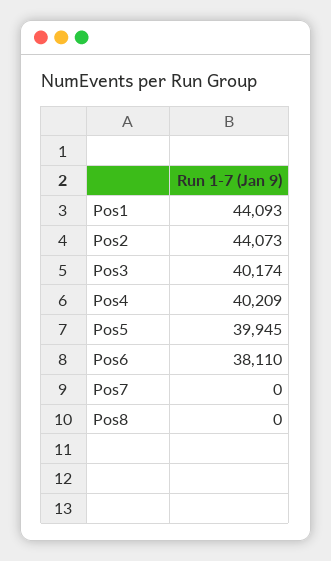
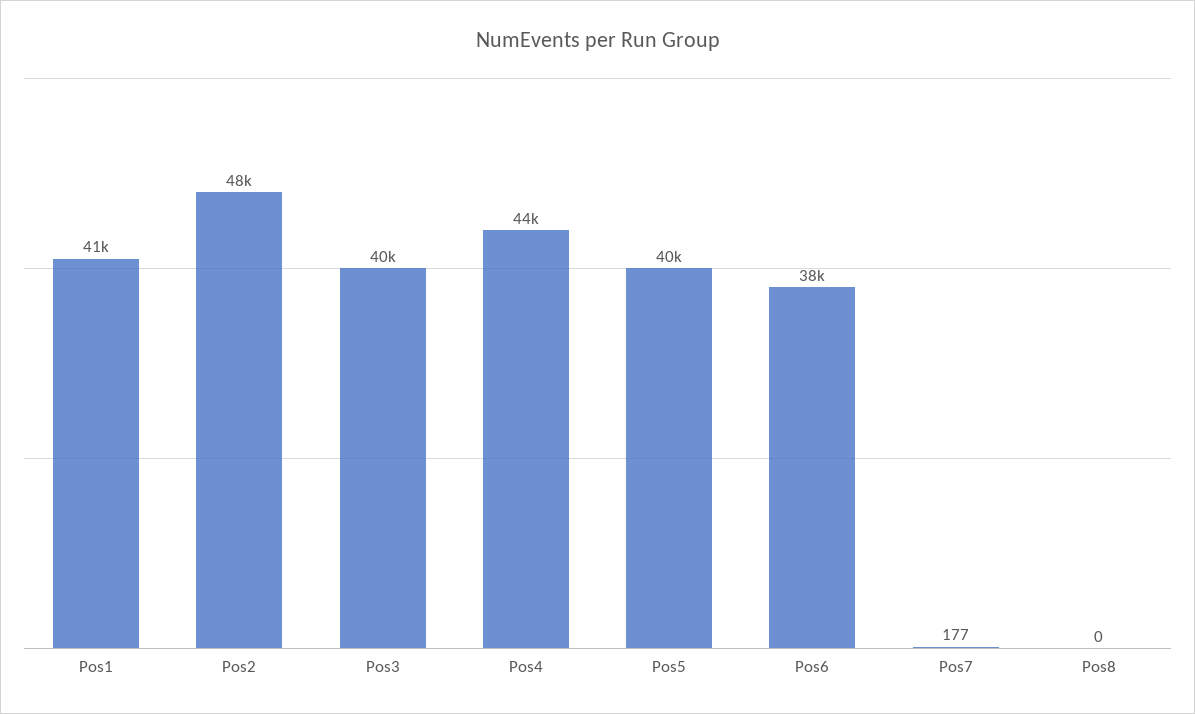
  {
-   "Pos1": 44093,
+   "Pos1": 41000,
-   "Pos2": 44073,
+   "Pos2": 48000,
    "Pos3": 40174,
-   "Pos4": 40209,
+   "Pos4": 44000,
    "Pos5": 39945,
    "Pos6": 38110,
-   "Pos7": 0,
+   "Pos7": 177,
    "Pos8": 0
  }

